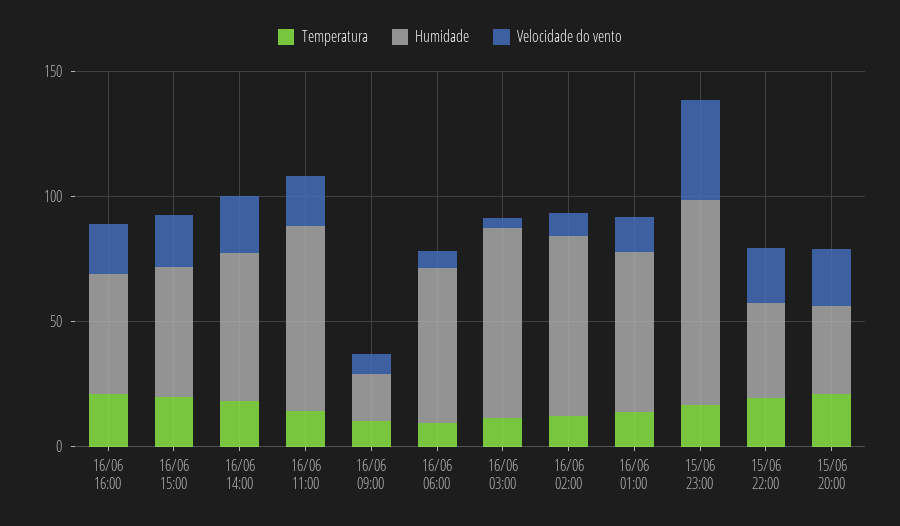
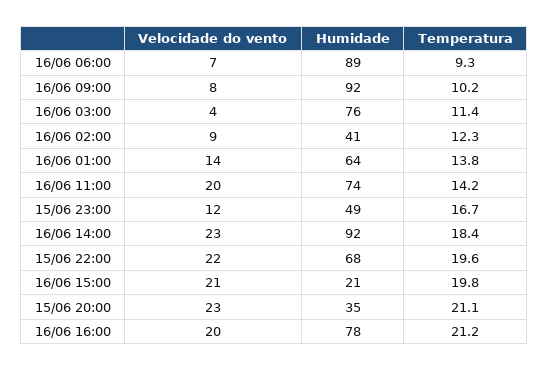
  {
    "Temperatura": {
      "16/06 16:00": 21.2,
      "16/06 15:00": 19.8,
      "16/06 14:00": 18.4,
      "16/06 11:00": 14.2,
      "16/06 09:00": 10.2,
      "16/06 06:00": 9.3,
      "16/06 03:00": 11.4,
      "16/06 02:00": 12.3,
      "16/06 01:00": 13.8,
      "15/06 23:00": 16.7,
      "15/06 22:00": 19.6,
      "15/06 20:00": 21.1
    },
    "Humidade": {
-     "16/06 16:00": 50,
+     "16/06 16:00": 78,
-     "16/06 15:00": 50,
+     "16/06 15:00": 21,
-     "16/06 14:00": 60,
+     "16/06 14:00": 92,
      "16/06 11:00": 74,
-     "16/06 09:00": 20,
+     "16/06 09:00": 92,
-     "16/06 06:00": 60,
+     "16/06 06:00": 89,
      "16/06 03:00": 76,
-     "16/06 02:00": 70,
+     "16/06 02:00": 41,
      "16/06 01:00": 64,
-     "15/06 23:00": 80,
+     "15/06 23:00": 49,
-     "15/06 22:00": 40,
+     "15/06 22:00": 68,
      "15/06 20:00": 35
    },
    "Velocidade do vento": {
      "16/06 16:00": 20,
      "16/06 15:00": 21,
      "16/06 14:00": 23,
      "16/06 11:00": 20,
      "16/06 09:00": 8,
      "16/06 06:00": 7,
      "16/06 03:00": 4,
      "16/06 02:00": 9,
      "16/06 01:00": 14,
-     "15/06 23:00": 40,
+     "15/06 23:00": 12,
      "15/06 22:00": 22,
      "15/06 20:00": 23
    }
  }

